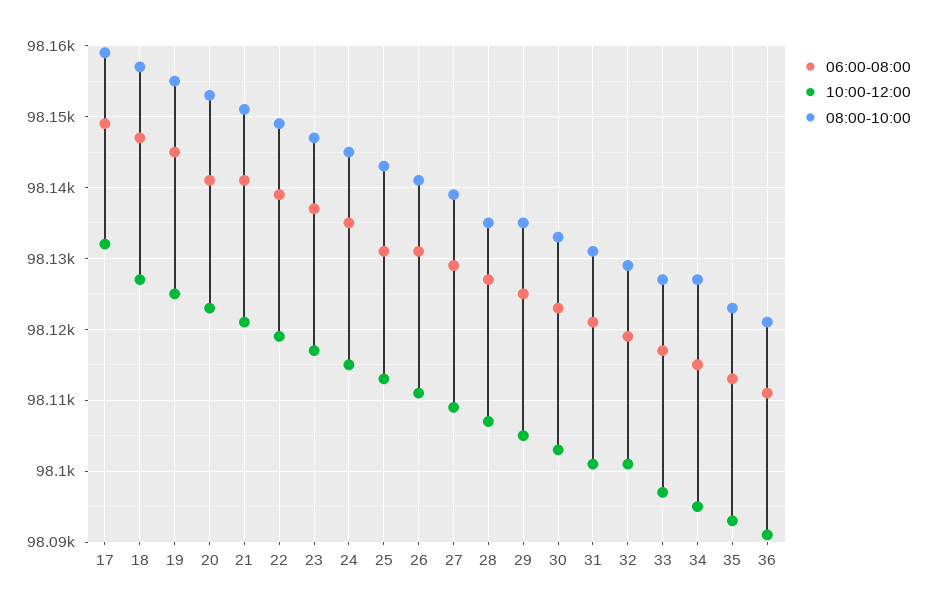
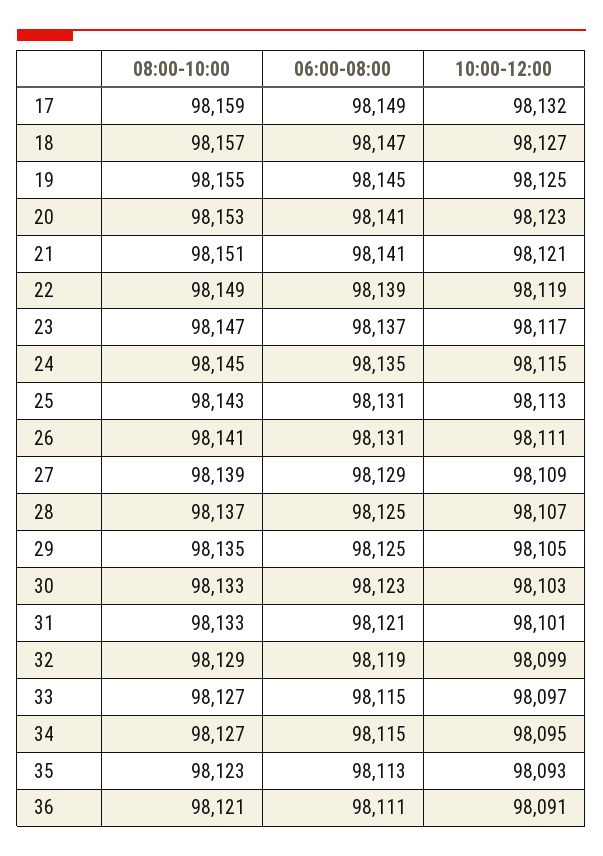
  {
    "06:00-08:00": {
      "17": 98149,
      "18": 98147,
      "19": 98145,
      "20": 98141,
      "21": 98141,
      "22": 98139,
      "23": 98137,
      "24": 98135,
      "25": 98131,
      "26": 98131,
      "27": 98129,
-     "28": 98127,
+     "28": 98125,
      "29": 98125,
      "30": 98123,
      "31": 98121,
      "32": 98119,
-     "33": 98117,
+     "33": 98115,
      "34": 98115,
      "35": 98113,
      "36": 98111
    },
    "10:00-12:00": {
      "17": 98132,
      "18": 98127,
      "19": 98125,
      "20": 98123,
      "21": 98121,
      "22": 98119,
      "23": 98117,
      "24": 98115,
      "25": 98113,
      "26": 98111,
      "27": 98109,
      "28": 98107,
      "29": 98105,
      "30": 98103,
      "31": 98101,
-     "32": 98101,
+     "32": 98099,
      "33": 98097,
      "34": 98095,
      "35": 98093,
      "36": 98091
    },
    "08:00-10:00": {
      "17": 98159,
      "18": 98157,
      "19": 98155,
      "20": 98153,
      "21": 98151,
      "22": 98149,
      "23": 98147,
      "24": 98145,
      "25": 98143,
      "26": 98141,
      "27": 98139,
-     "28": 98135,
+     "28": 98137,
      "29": 98135,
      "30": 98133,
-     "31": 98131,
+     "31": 98133,
      "32": 98129,
      "33": 98127,
      "34": 98127,
      "35": 98123,
      "36": 98121
    }
  }

